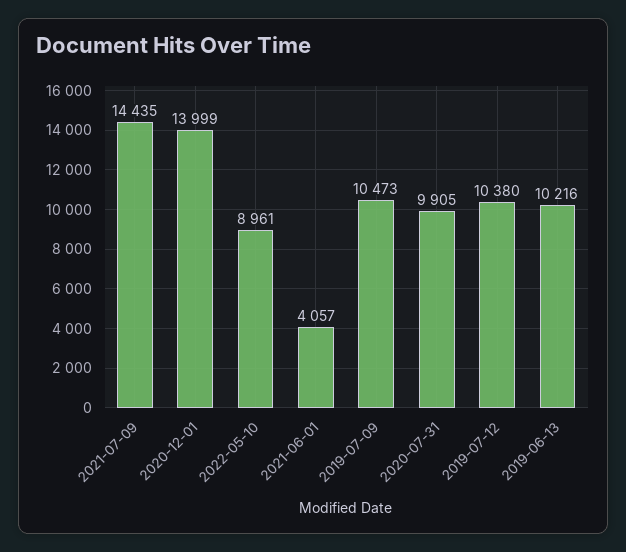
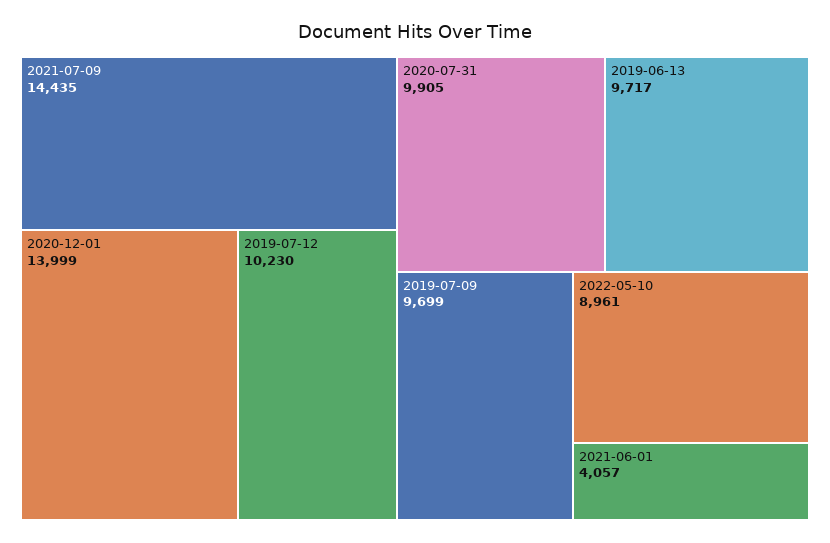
  {
    "2021-07-09": 14435,
    "2020-12-01": 13999,
    "2022-05-10": 8961,
    "2021-06-01": 4057,
-   "2019-07-09": 10473,
+   "2019-07-09": 9699,
    "2020-07-31": 9905,
-   "2019-07-12": 10380,
+   "2019-07-12": 10230,
-   "2019-06-13": 10216
+   "2019-06-13": 9717
  }

